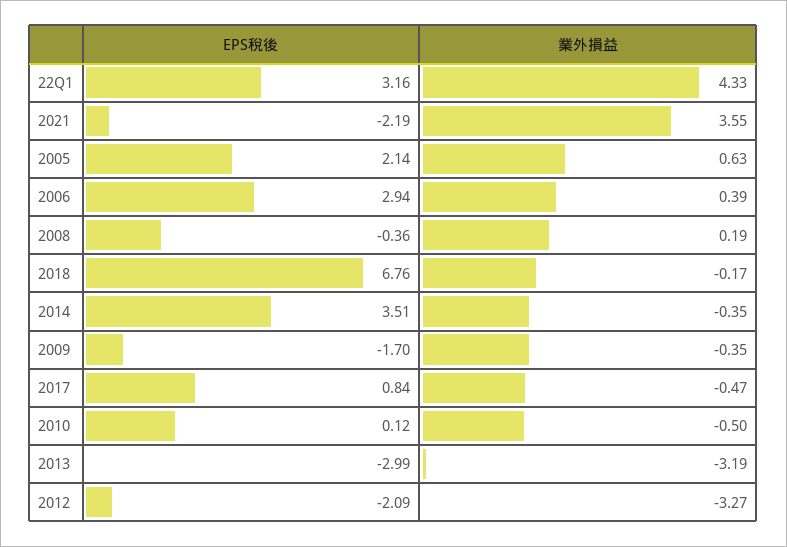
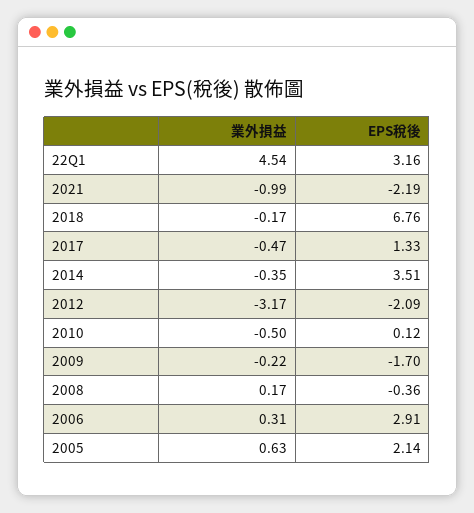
  {
    "EPS稅後": {
      "22Q1": 3.16,
      "2021": -2.19,
      "2005": 2.14,
-     "2006": 2.94,
+     "2006": 2.91,
      "2008": -0.36,
      "2018": 6.76,
      "2014": 3.51,
      "2009": -1.7,
-     "2017": 0.84,
+     "2017": 1.33,
      "2010": 0.12,
-     "2013": -2.99,
      "2012": -2.09
    },
    "業外損益": {
-     "22Q1": 4.33,
+     "22Q1": 4.54,
-     "2021": 3.55,
+     "2021": -0.99,
      "2005": 0.63,
-     "2006": 0.39,
+     "2006": 0.31,
-     "2008": 0.19,
+     "2008": 0.17,
      "2018": -0.17,
      "2014": -0.35,
-     "2009": -0.35,
+     "2009": -0.22,
      "2017": -0.47,
      "2010": -0.5,
-     "2013": -3.19,
-     "2012": -3.27
+     "2012": -3.17
    }
  }

